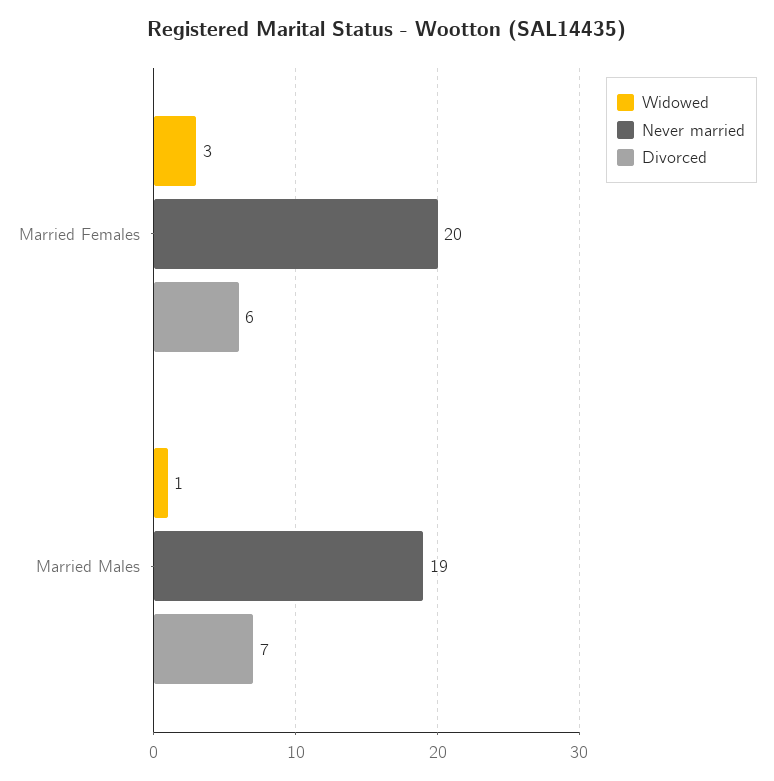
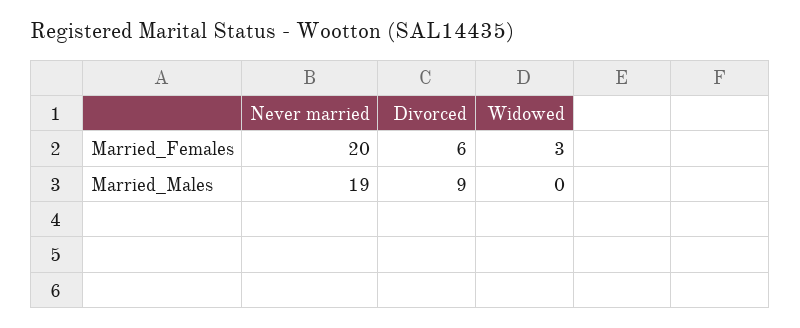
  {
    "Widowed": {
      "Married Females": 3,
-     "Married Males": 1
+     "Married Males": 0
    },
    "Never married": {
      "Married Females": 20,
      "Married Males": 19
    },
    "Divorced": {
      "Married Females": 6,
-     "Married Males": 7
+     "Married Males": 9
    }
  }

